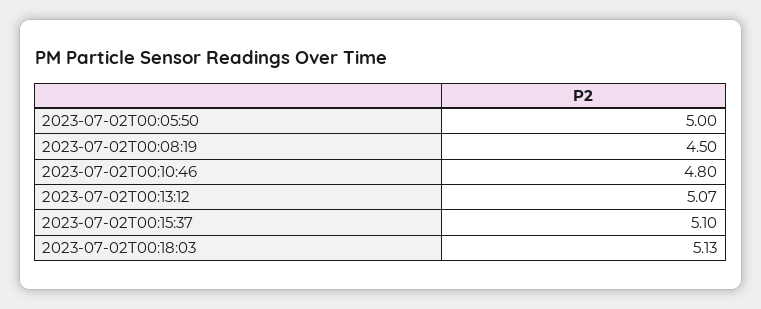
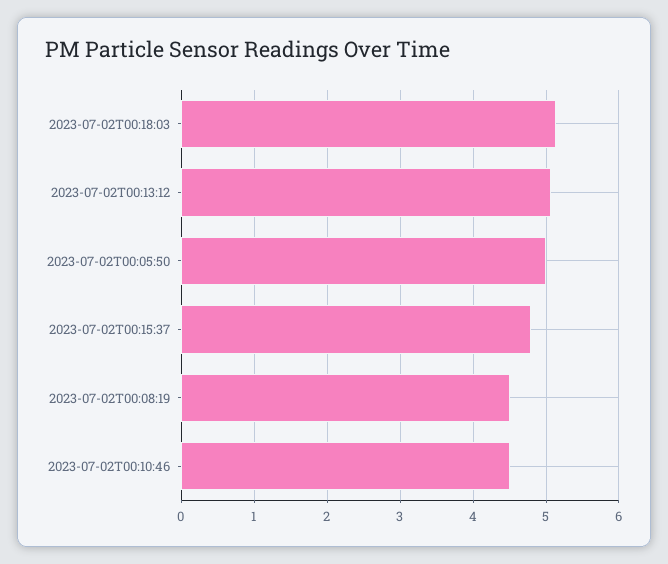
  {
    "2023-07-02T00:05:50": 5,
    "2023-07-02T00:08:19": 4.5,
-   "2023-07-02T00:10:46": 4.8,
+   "2023-07-02T00:10:46": 4.5,
    "2023-07-02T00:13:12": 5.07,
-   "2023-07-02T00:15:37": 5.1,
+   "2023-07-02T00:15:37": 4.8,
    "2023-07-02T00:18:03": 5.13
  }

